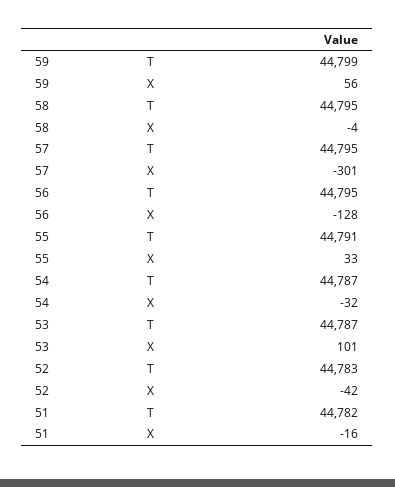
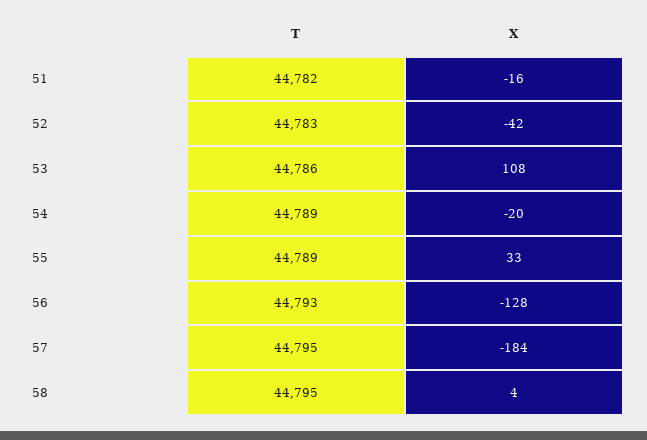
  {
-   "59": {
-     "T": 44799,
-     "X": 56
-   },
    "58": {
      "T": 44795,
-     "X": -4
+     "X": 4
    },
    "57": {
      "T": 44795,
-     "X": -301
+     "X": -184
    },
    "56": {
-     "T": 44795,
+     "T": 44793,
      "X": -128
    },
    "55": {
-     "T": 44791,
+     "T": 44789,
      "X": 33
    },
    "54": {
-     "T": 44787,
+     "T": 44789,
-     "X": -32
+     "X": -20
    },
    "53": {
-     "T": 44787,
+     "T": 44786,
-     "X": 101
+     "X": 108
    },
    "52": {
      "T": 44783,
      "X": -42
    },
    "51": {
      "T": 44782,
      "X": -16
    }
  }

